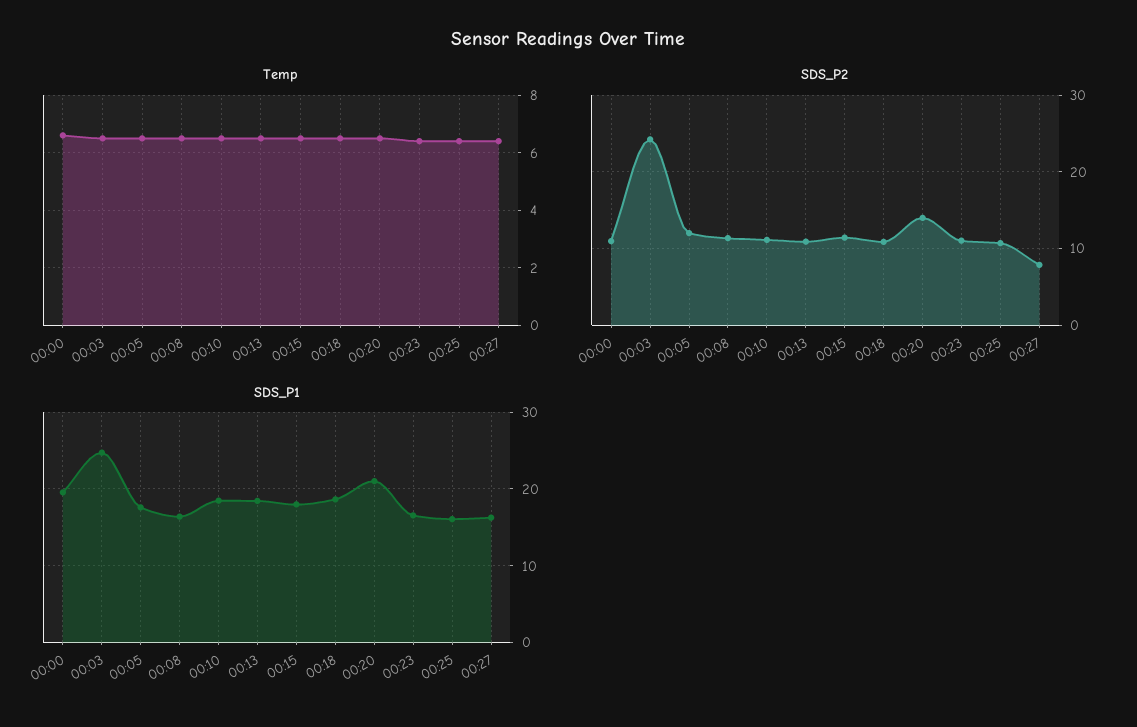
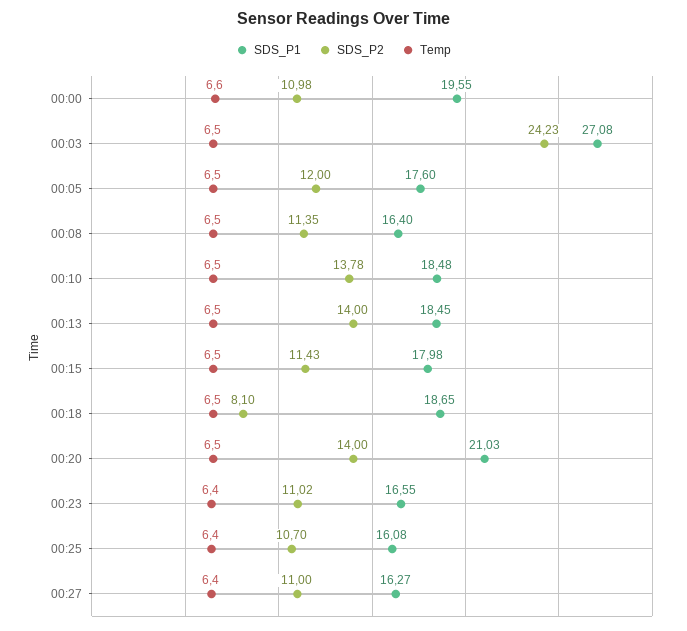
  {
    "Temp": {
      "00:00": 6.6,
      "00:03": 6.5,
      "00:05": 6.5,
      "00:08": 6.5,
      "00:10": 6.5,
      "00:13": 6.5,
      "00:15": 6.5,
      "00:18": 6.5,
      "00:20": 6.5,
      "00:23": 6.4,
      "00:25": 6.4,
      "00:27": 6.4
    },
    "SDS_P2": {
      "00:00": 10.98,
      "00:03": 24.23,
      "00:05": 12,
      "00:08": 11.35,
-     "00:10": 11,
+     "00:10": 13.78,
-     "00:13": 11,
+     "00:13": 14,
      "00:15": 11.43,
-     "00:18": 11,
+     "00:18": 8.1,
      "00:20": 14,
      "00:23": 11.02,
      "00:25": 10.7,
-     "00:27": 8
+     "00:27": 11
    },
    "SDS_P1": {
      "00:00": 19.55,
-     "00:03": 25,
+     "00:03": 27.08,
      "00:05": 17.6,
      "00:08": 16.4,
      "00:10": 18.48,
      "00:13": 18.45,
      "00:15": 17.98,
      "00:18": 18.65,
      "00:20": 21.03,
      "00:23": 16.55,
      "00:25": 16.08,
      "00:27": 16.27
    }
  }

